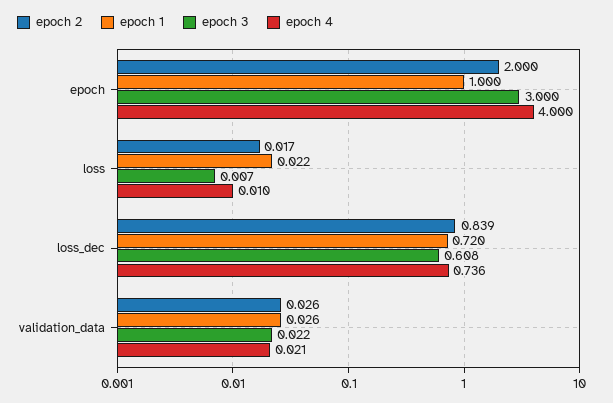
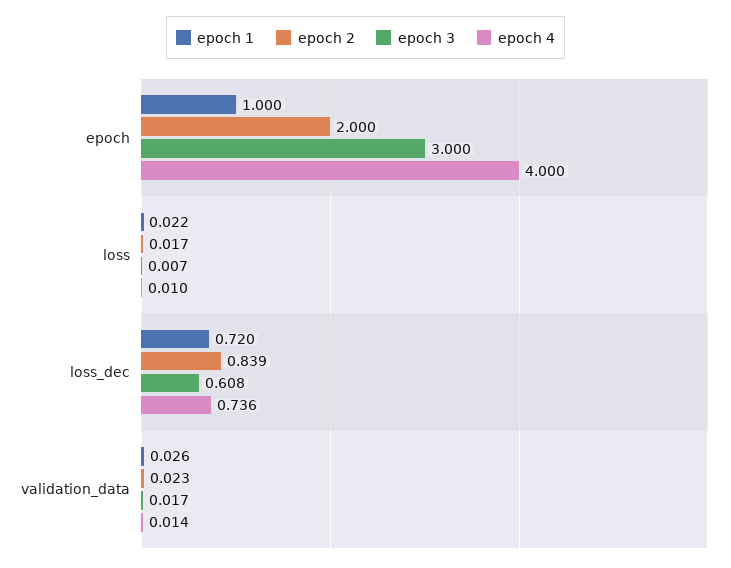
  {
    "epoch 2": {
      "epoch": 2,
      "loss": 0.017,
      "loss_dec": 0.839,
-     "validation_data": 0.026
+     "validation_data": 0.023
    },
    "epoch 1": {
      "epoch": 1,
      "loss": 0.022,
      "loss_dec": 0.72,
      "validation_data": 0.026
    },
    "epoch 3": {
      "epoch": 3,
      "loss": 0.007,
      "loss_dec": 0.608,
-     "validation_data": 0.022
+     "validation_data": 0.017
    },
    "epoch 4": {
      "epoch": 4,
      "loss": 0.01,
      "loss_dec": 0.736,
-     "validation_data": 0.021
+     "validation_data": 0.014
    }
  }

